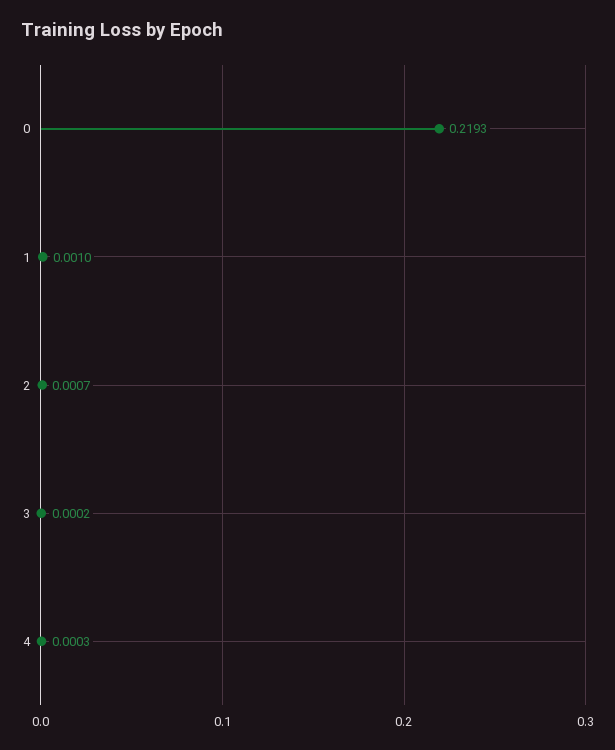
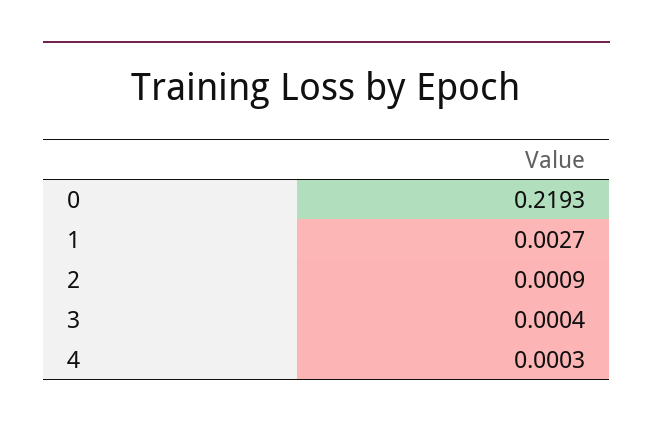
  {
    "0": 0.2193,
-   "1": 0.001,
+   "1": 0.0027,
-   "2": 0.0007,
+   "2": 0.0009,
-   "3": 0.0002,
+   "3": 0.0004,
    "4": 0.0003
  }

